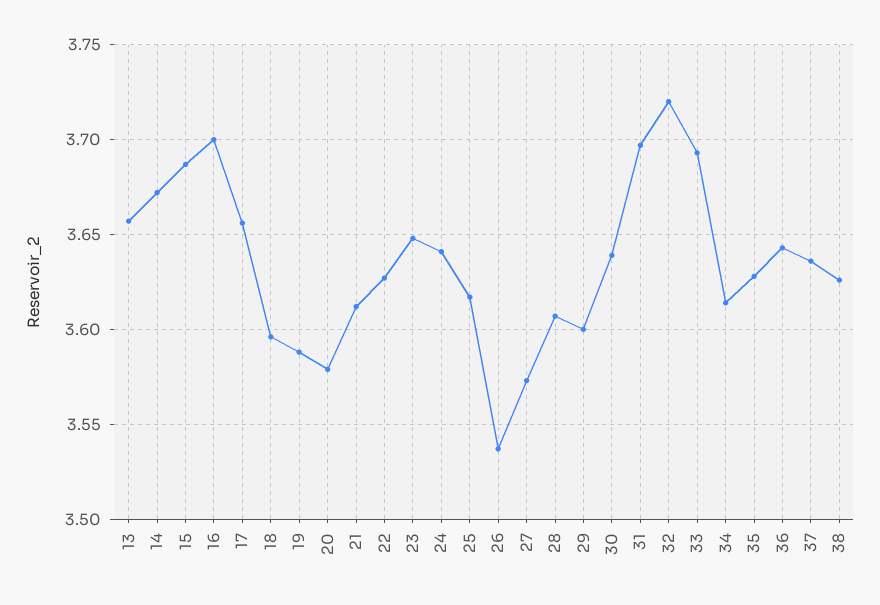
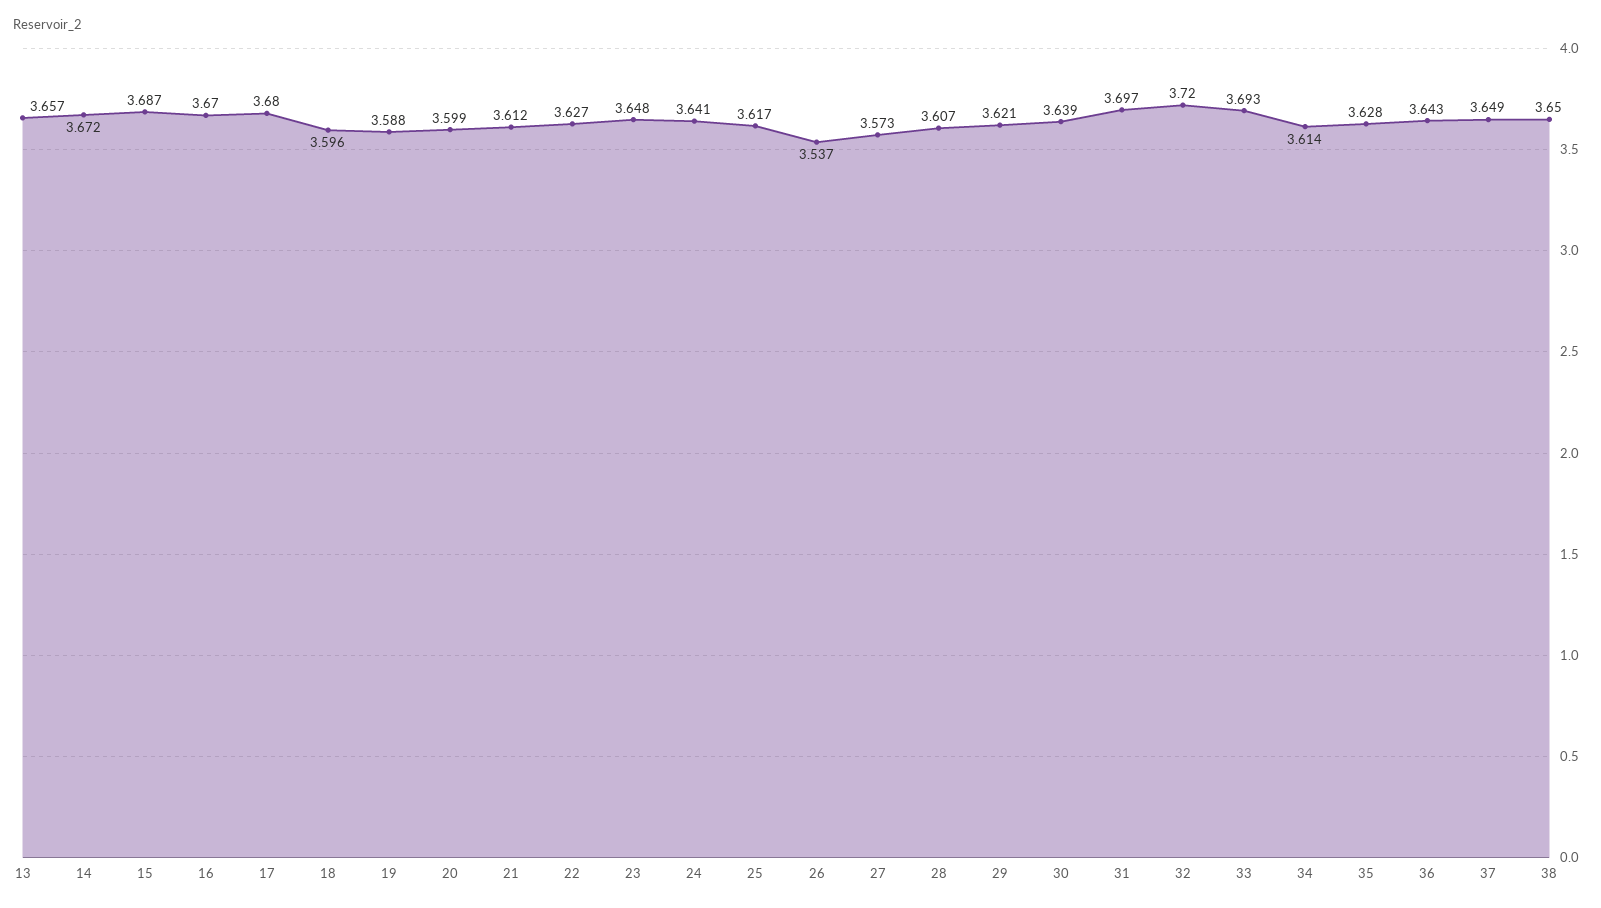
  {
    "13": 3.657,
    "14": 3.672,
    "15": 3.687,
-   "16": 3.7,
+   "16": 3.67,
-   "17": 3.655,
+   "17": 3.68,
    "18": 3.596,
    "19": 3.588,
-   "20": 3.58,
+   "20": 3.599,
    "21": 3.612,
    "22": 3.627,
    "23": 3.648,
    "24": 3.641,
    "25": 3.617,
    "26": 3.537,
    "27": 3.573,
    "28": 3.607,
-   "29": 3.6,
+   "29": 3.621,
    "30": 3.639,
    "31": 3.697,
    "32": 3.72,
    "33": 3.693,
    "34": 3.614,
    "35": 3.628,
    "36": 3.643,
-   "37": 3.635,
+   "37": 3.649,
-   "38": 3.625
+   "38": 3.65
  }

